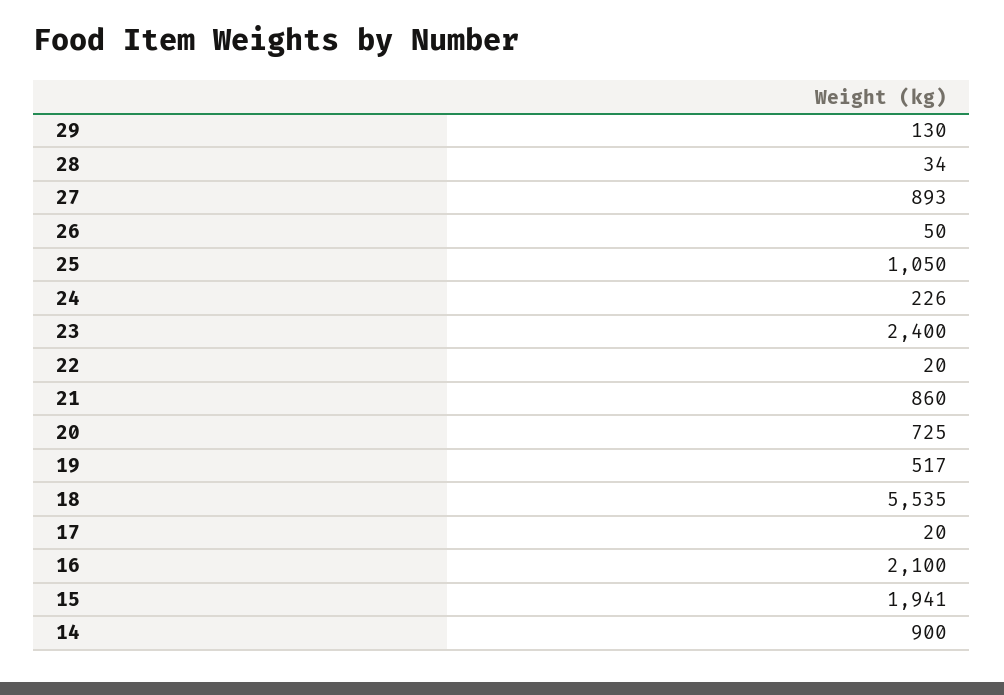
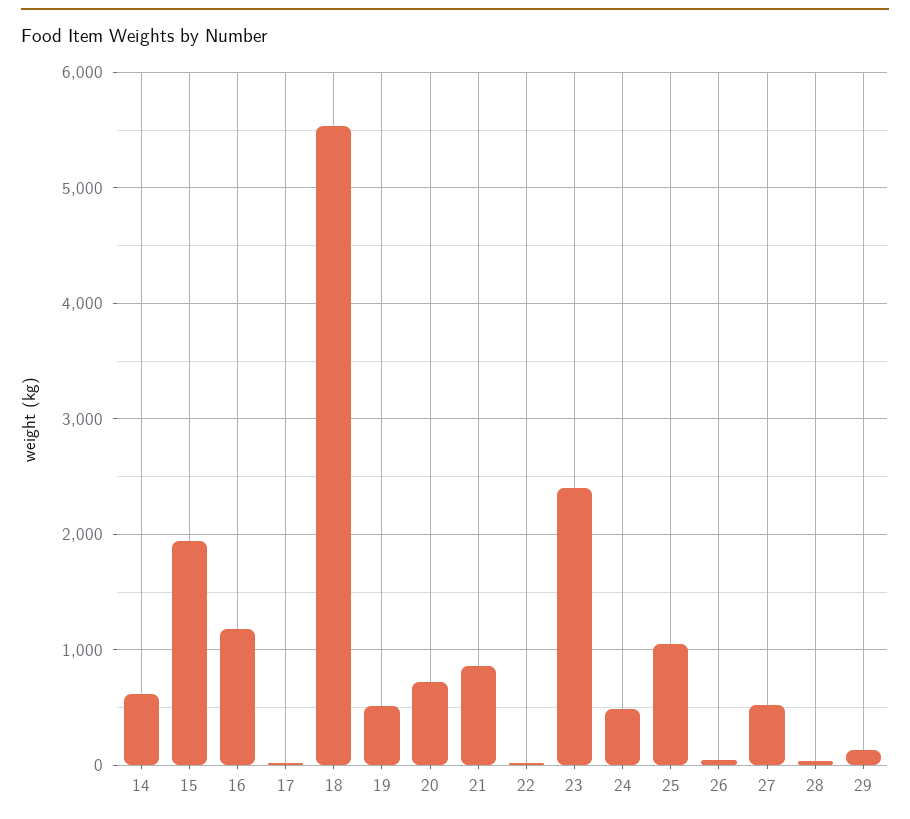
  {
    "29": 130,
    "28": 34,
-   "27": 893,
+   "27": 500,
    "26": 50,
    "25": 1050,
-   "24": 226,
+   "24": 500,
    "23": 2400,
    "22": 20,
    "21": 860,
    "20": 725,
    "19": 517,
    "18": 5535,
    "17": 20,
-   "16": 2100,
+   "16": 1200,
    "15": 1941,
-   "14": 900
+   "14": 600
  }

